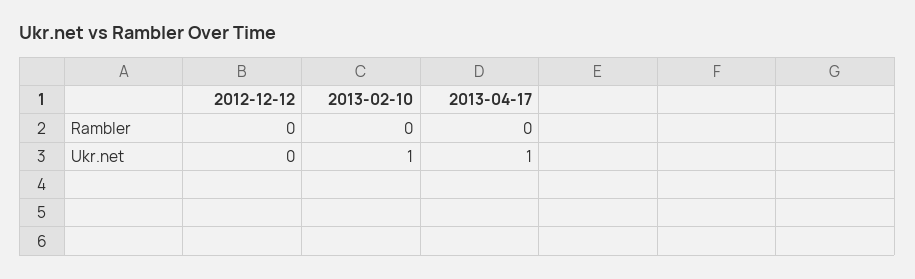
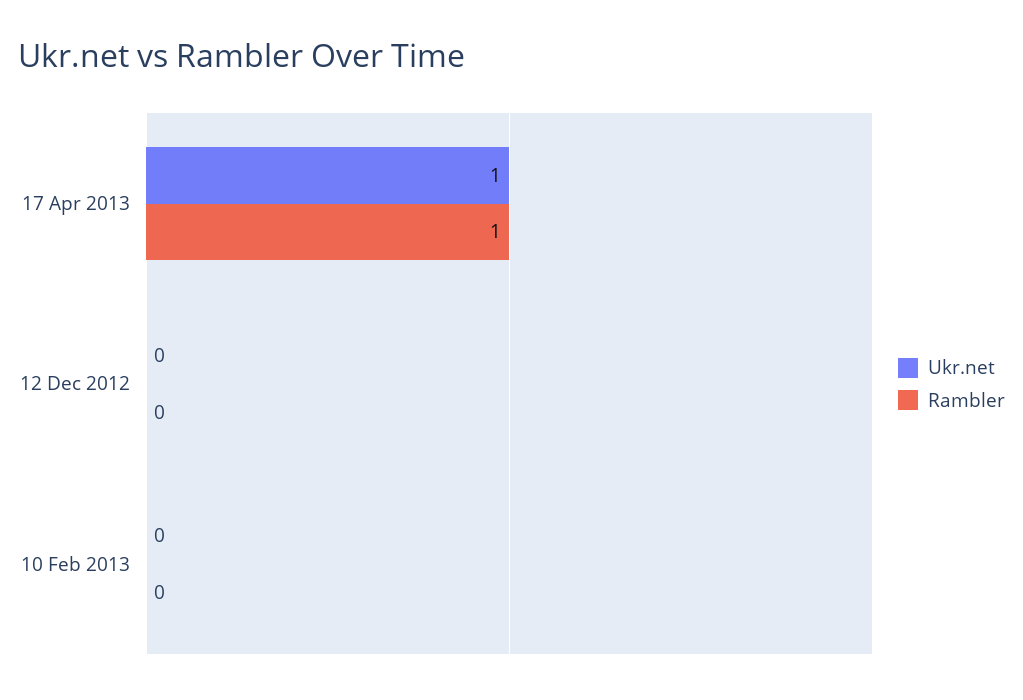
  {
    "Rambler": {
      "2012-12-12": 0,
      "2013-02-10": 0,
-     "2013-04-17": 0
+     "2013-04-17": 1
    },
    "Ukr.net": {
      "2012-12-12": 0,
-     "2013-02-10": 1,
+     "2013-02-10": 0,
      "2013-04-17": 1
    }
  }

